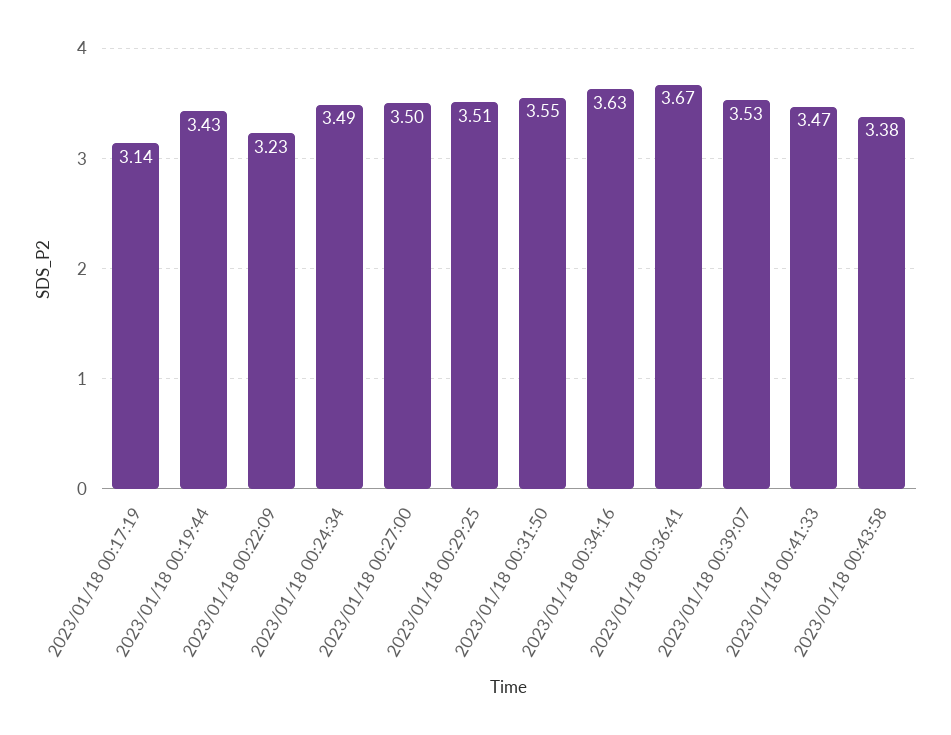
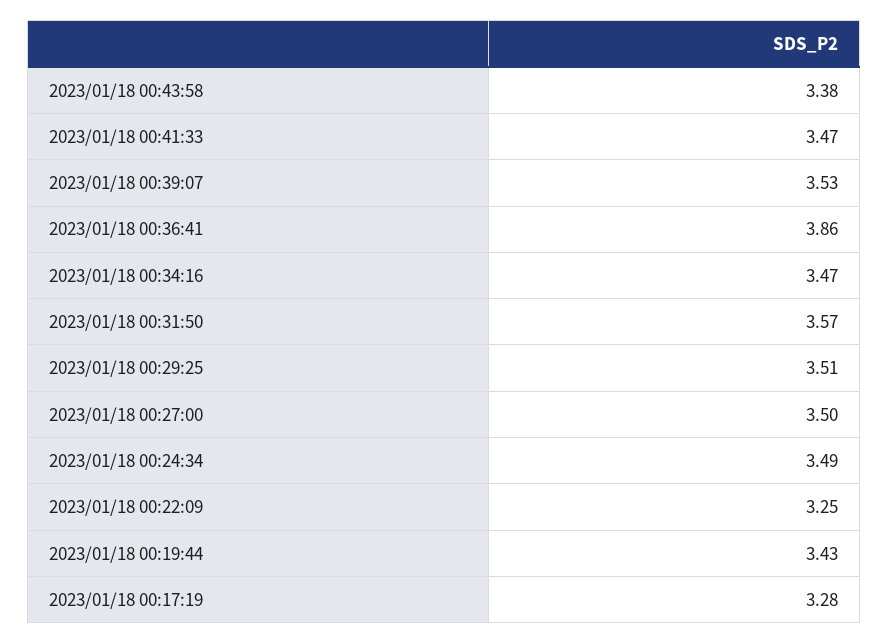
  {
-   "2023/01/18 00:17:19": 3.14,
+   "2023/01/18 00:17:19": 3.28,
    "2023/01/18 00:19:44": 3.43,
-   "2023/01/18 00:22:09": 3.23,
+   "2023/01/18 00:22:09": 3.25,
    "2023/01/18 00:24:34": 3.49,
    "2023/01/18 00:27:00": 3.5,
    "2023/01/18 00:29:25": 3.51,
-   "2023/01/18 00:31:50": 3.55,
+   "2023/01/18 00:31:50": 3.57,
-   "2023/01/18 00:34:16": 3.63,
+   "2023/01/18 00:34:16": 3.47,
-   "2023/01/18 00:36:41": 3.67,
+   "2023/01/18 00:36:41": 3.86,
    "2023/01/18 00:39:07": 3.53,
    "2023/01/18 00:41:33": 3.47,
    "2023/01/18 00:43:58": 3.38
  }

